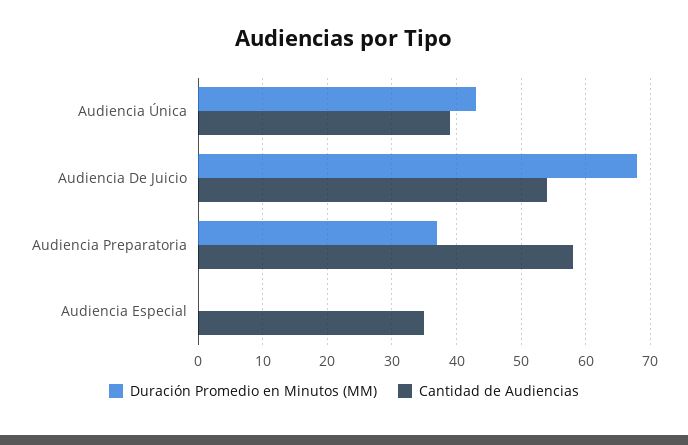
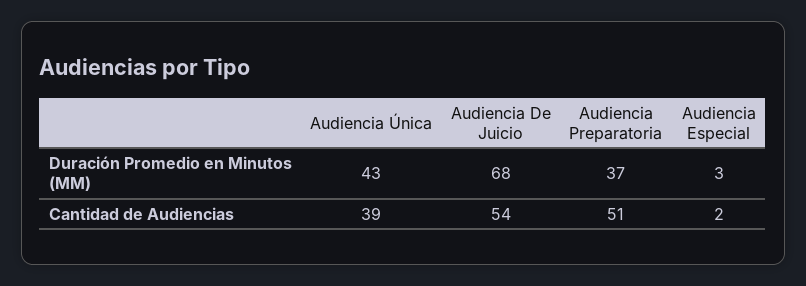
  {
    "Duración Promedio en Minutos (MM)": {
      "Audiencia Única": 43,
      "Audiencia De Juicio": 68,
      "Audiencia Preparatoria": 37,
-     "Audiencia Especial": 0
+     "Audiencia Especial": 3
    },
    "Cantidad de Audiencias": {
      "Audiencia Única": 39,
      "Audiencia De Juicio": 54,
-     "Audiencia Preparatoria": 58,
+     "Audiencia Preparatoria": 51,
-     "Audiencia Especial": 35
+     "Audiencia Especial": 2
    }
  }

